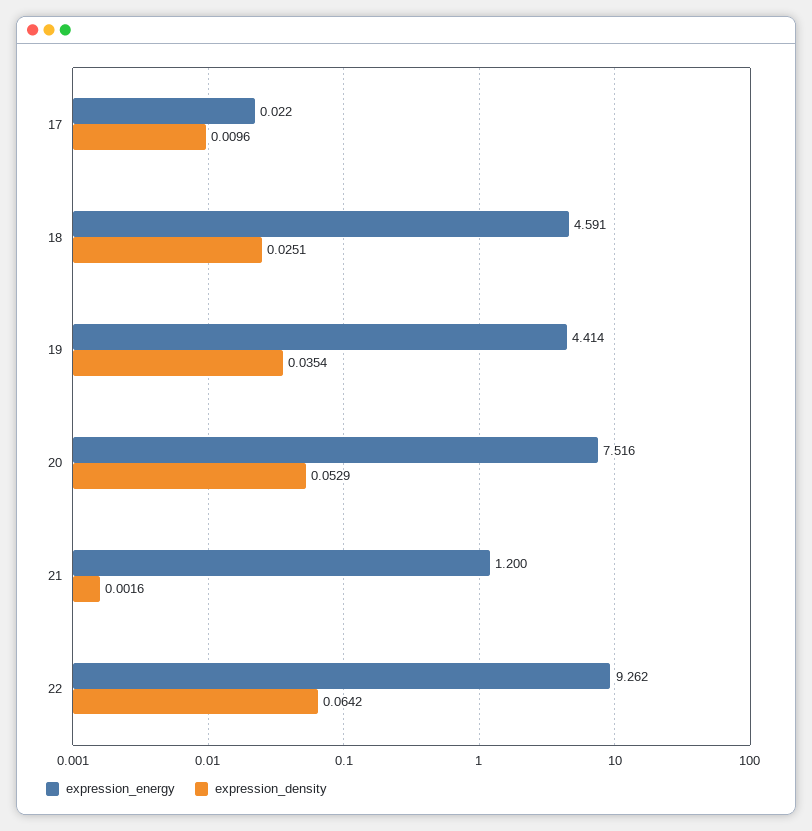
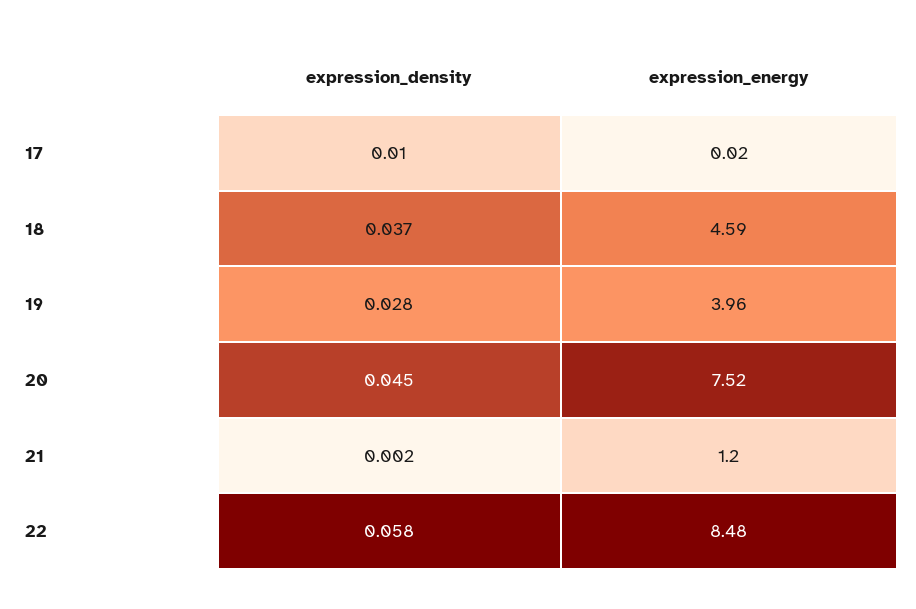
  {
    "expression_energy": {
      "17": 0.022,
      "18": 4.591,
-     "19": 4.414,
+     "19": 3.96,
      "20": 7.516,
      "21": 1.2,
-     "22": 9.262
+     "22": 8.48
    },
    "expression_density": {
      "17": 0.0096,
-     "18": 0.0251,
+     "18": 0.037,
-     "19": 0.0354,
+     "19": 0.028,
-     "20": 0.0529,
+     "20": 0.045,
      "21": 0.0016,
-     "22": 0.0642
+     "22": 0.058
    }
  }

